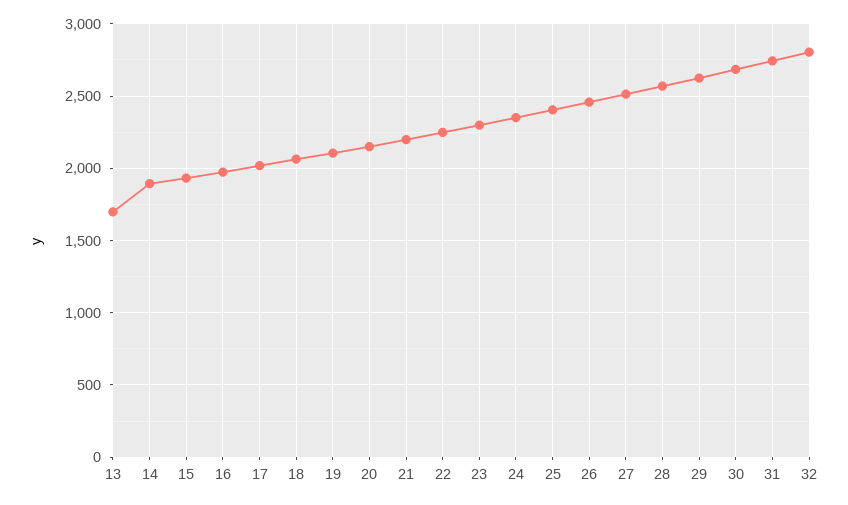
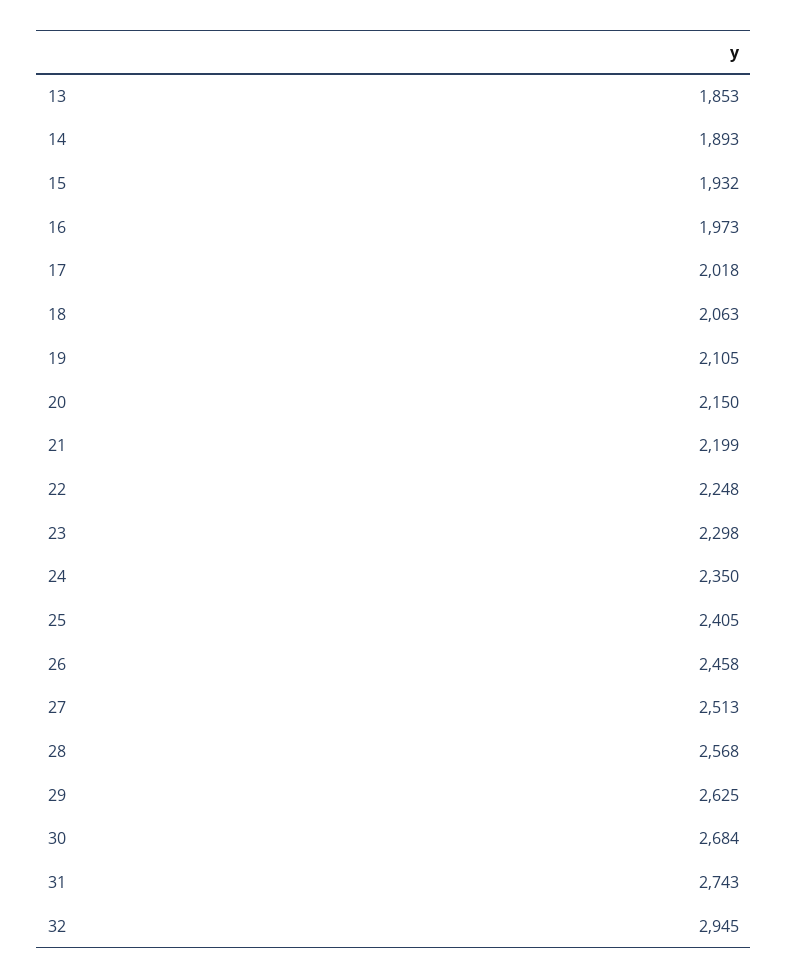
  {
-   "13": 1700,
+   "13": 1853,
    "14": 1893,
    "15": 1932,
    "16": 1973,
    "17": 2018,
    "18": 2063,
    "19": 2105,
    "20": 2150,
    "21": 2199,
    "22": 2248,
    "23": 2298,
    "24": 2350,
    "25": 2405,
    "26": 2458,
    "27": 2513,
    "28": 2568,
    "29": 2625,
    "30": 2684,
    "31": 2743,
-   "32": 2800
+   "32": 2945
  }

